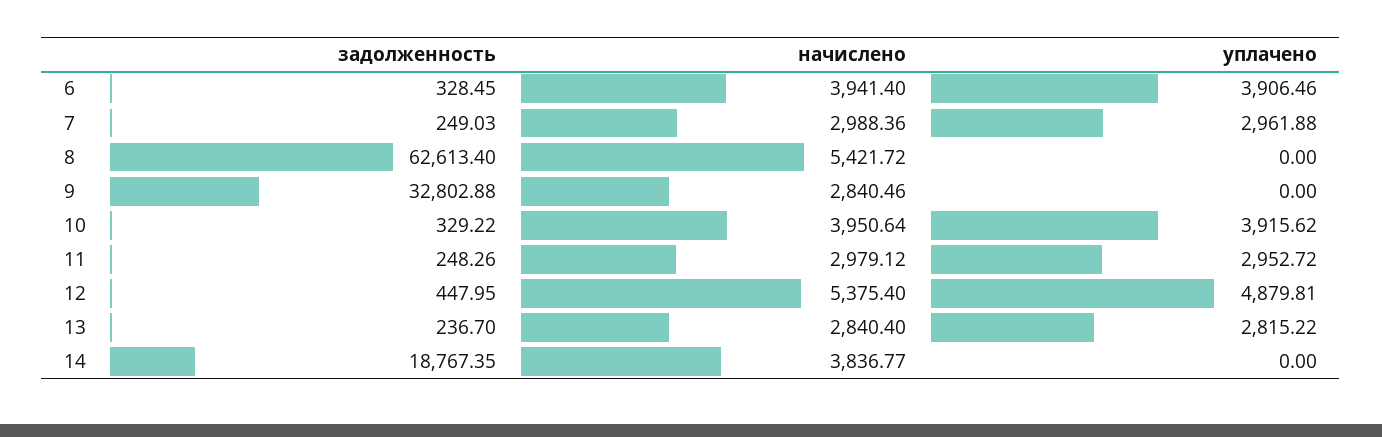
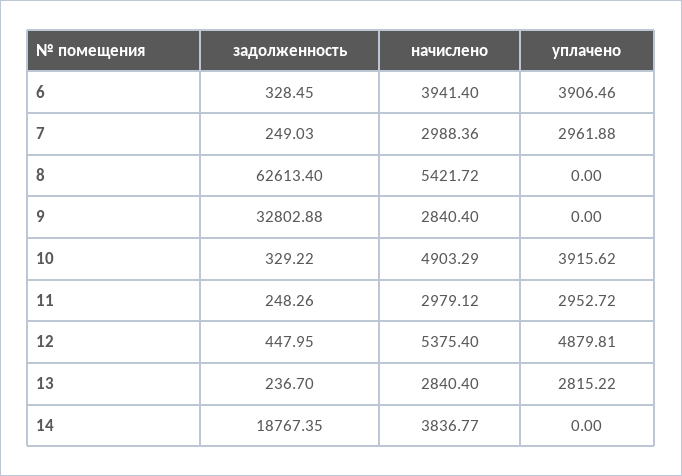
  {
    "задолженность": {
      "6": 328.45,
      "7": 249.03,
      "8": 62613.4,
      "9": 32802.88,
      "10": 329.22,
      "11": 248.26,
      "12": 447.95,
      "13": 236.7,
      "14": 18767.35
    },
    "начислено": {
      "6": 3941.4,
      "7": 2988.36,
      "8": 5421.72,
-     "9": 2840.46,
+     "9": 2840.4,
-     "10": 3950.64,
+     "10": 4903.29,
      "11": 2979.12,
      "12": 5375.4,
      "13": 2840.4,
      "14": 3836.77
    },
    "уплачено": {
      "6": 3906.46,
      "7": 2961.88,
      "8": 0,
      "9": 0,
      "10": 3915.62,
      "11": 2952.72,
      "12": 4879.81,
      "13": 2815.22,
      "14": 0
    }
  }

